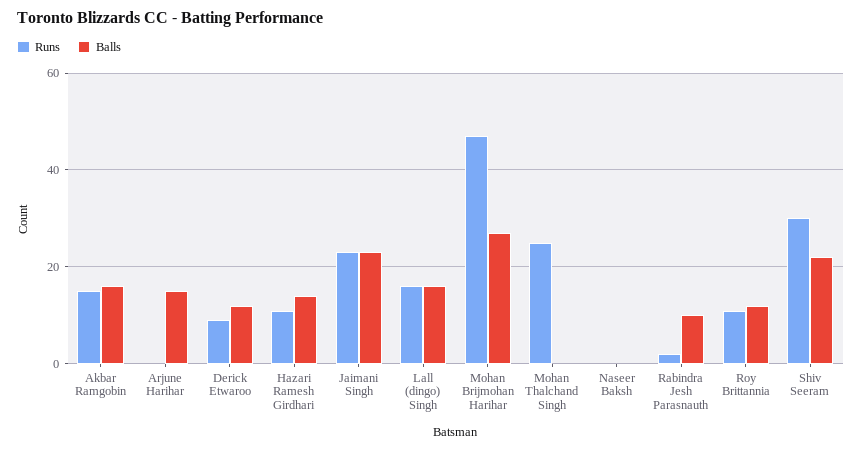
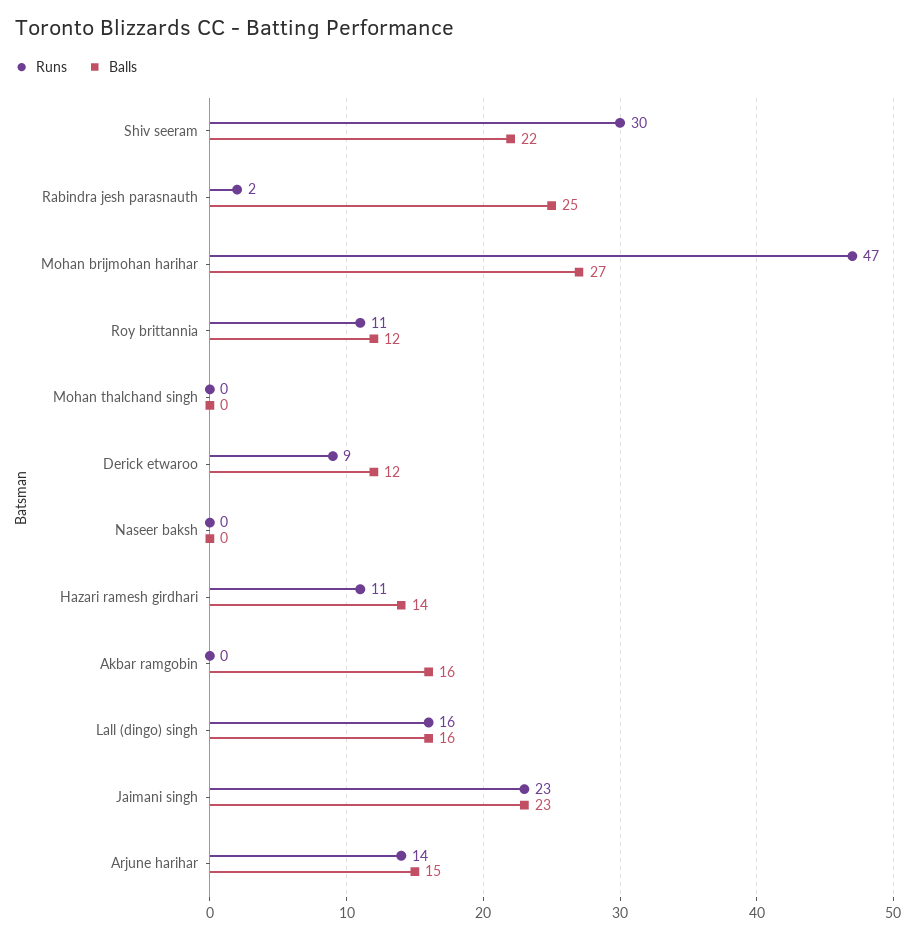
  {
    "Runs": {
-     "Akbar Ramgobin": 15,
+     "Akbar Ramgobin": 0,
-     "Arjune Harihar": 0,
+     "Arjune Harihar": 14,
      "Derick Etwaroo": 9,
      "Hazari Ramesh Girdhari": 11,
      "Jaimani Singh": 23,
      "Lall (dingo) Singh": 16,
      "Mohan Brijmohan Harihar": 47,
-     "Mohan Thalchand Singh": 25,
+     "Mohan Thalchand Singh": 0,
      "Naseer Baksh": 0,
      "Rabindra Jesh Parasnauth": 2,
      "Roy Brittannia": 11,
      "Shiv Seeram": 30
    },
    "Balls": {
      "Akbar Ramgobin": 16,
      "Arjune Harihar": 15,
      "Derick Etwaroo": 12,
      "Hazari Ramesh Girdhari": 14,
      "Jaimani Singh": 23,
      "Lall (dingo) Singh": 16,
      "Mohan Brijmohan Harihar": 27,
      "Mohan Thalchand Singh": 0,
      "Naseer Baksh": 0,
-     "Rabindra Jesh Parasnauth": 10,
+     "Rabindra Jesh Parasnauth": 25,
      "Roy Brittannia": 12,
      "Shiv Seeram": 22
    }
  }

